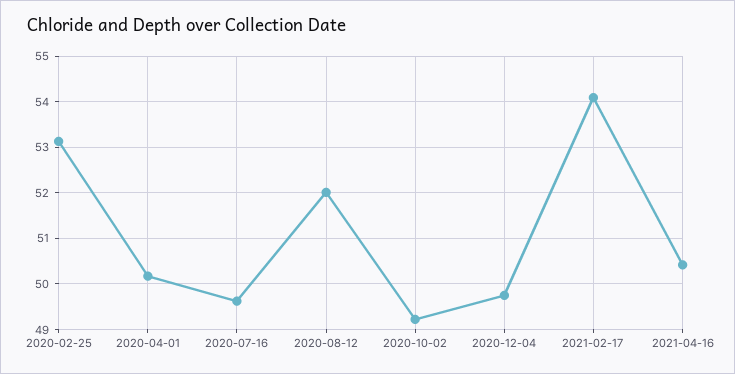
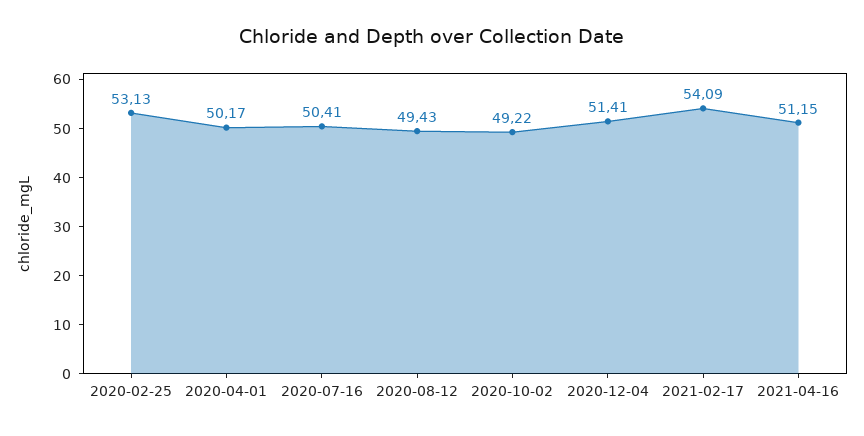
  {
    "2020-02-25": 53.13,
    "2020-04-01": 50.17,
-   "2020-07-16": 49.6,
+   "2020-07-16": 50.41,
-   "2020-08-12": 52,
+   "2020-08-12": 49.43,
    "2020-10-02": 49.22,
-   "2020-12-04": 49.8,
+   "2020-12-04": 51.41,
    "2021-02-17": 54.09,
-   "2021-04-16": 50.4
+   "2021-04-16": 51.15
  }

